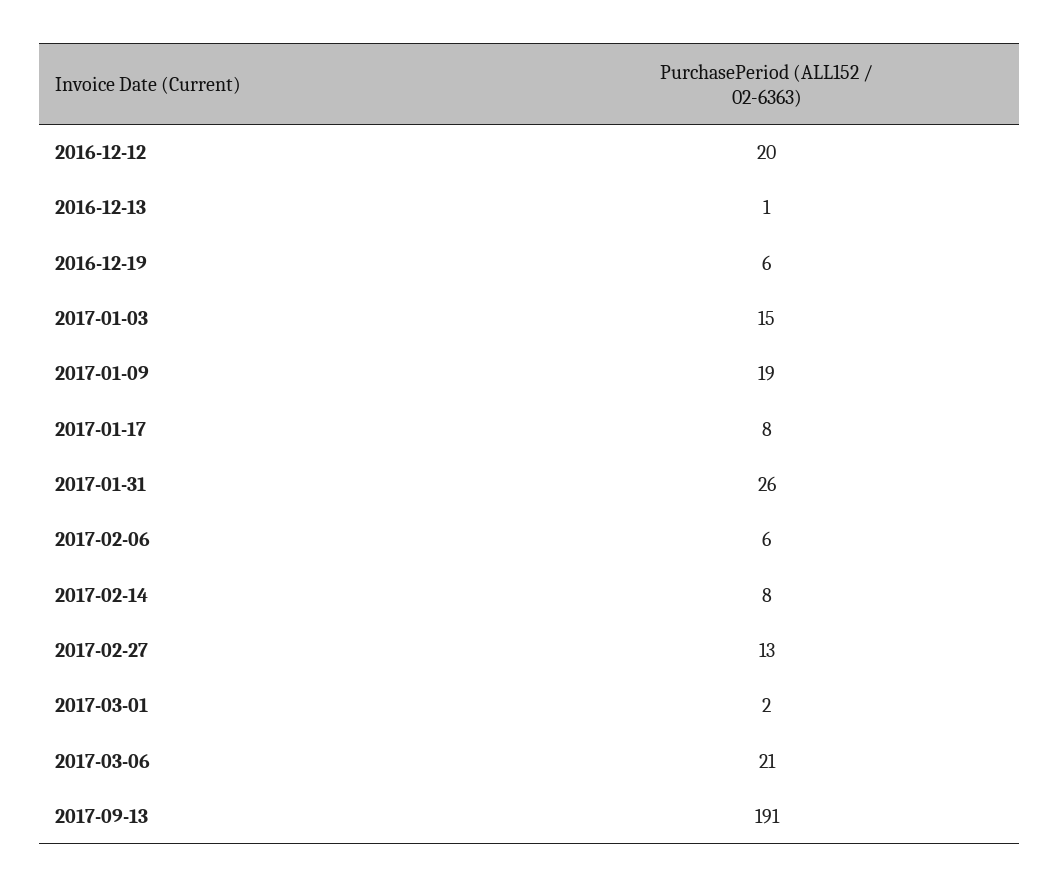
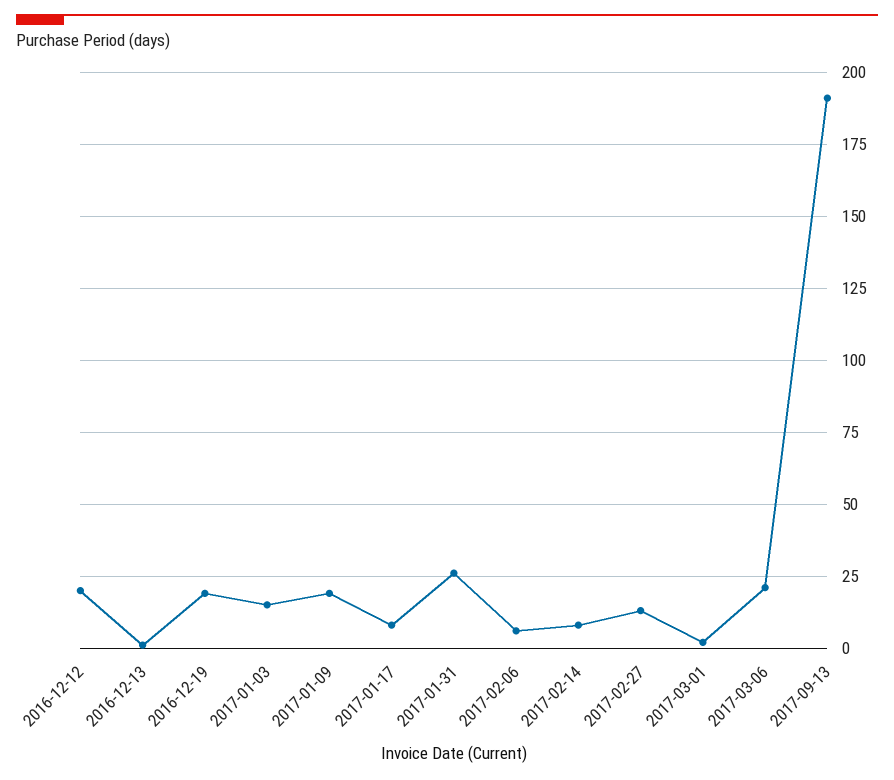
  {
    "2016-12-12": 20,
    "2016-12-13": 1,
-   "2016-12-19": 6,
+   "2016-12-19": 20,
    "2017-01-03": 15,
    "2017-01-09": 19,
    "2017-01-17": 8,
    "2017-01-31": 26,
    "2017-02-06": 6,
    "2017-02-14": 8,
    "2017-02-27": 13,
    "2017-03-01": 2,
    "2017-03-06": 21,
    "2017-09-13": 191
  }

